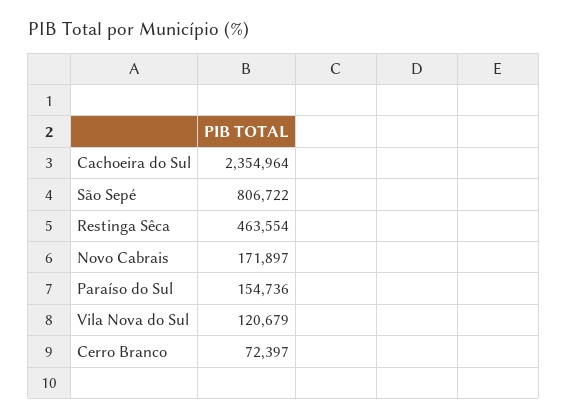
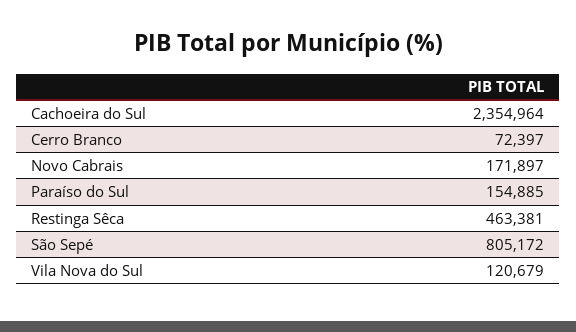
  {
    "Cachoeira do Sul": 2354964,
-   "São Sepé": 806722,
+   "São Sepé": 805172,
-   "Restinga Sêca": 463554,
+   "Restinga Sêca": 463381,
    "Novo Cabrais": 171897,
-   "Paraíso do Sul": 154736,
+   "Paraíso do Sul": 154885,
    "Vila Nova do Sul": 120679,
    "Cerro Branco": 72397
  }

